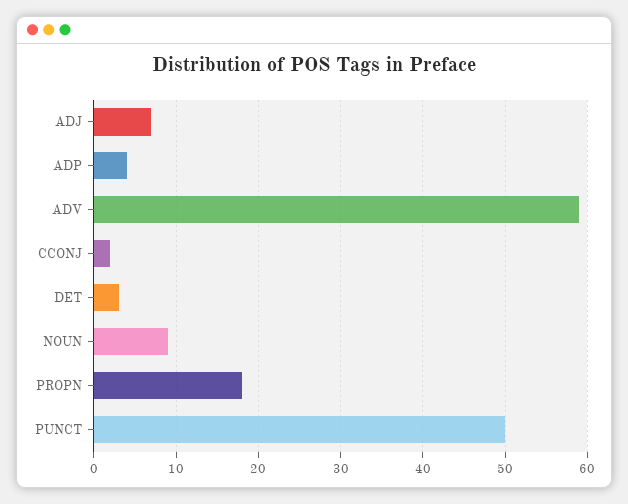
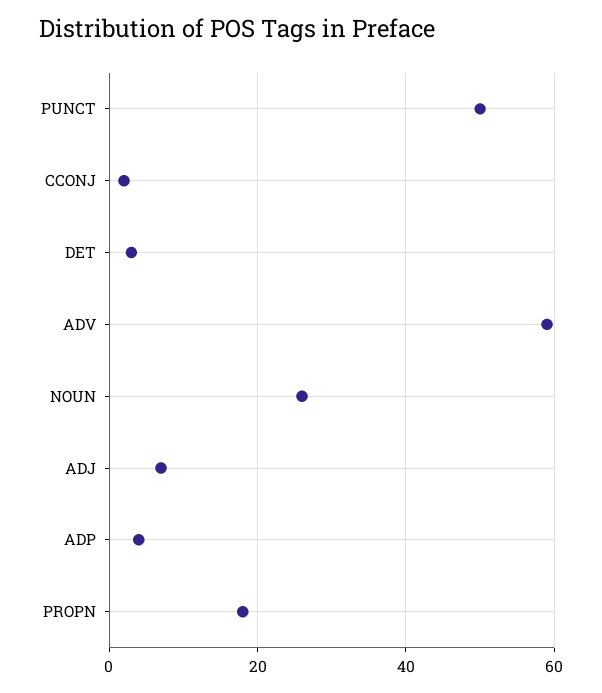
  {
    "ADJ": 7,
    "ADP": 4,
    "ADV": 59,
    "CCONJ": 2,
    "DET": 3,
-   "NOUN": 9,
+   "NOUN": 25,
    "PROPN": 18,
    "PUNCT": 50
  }

